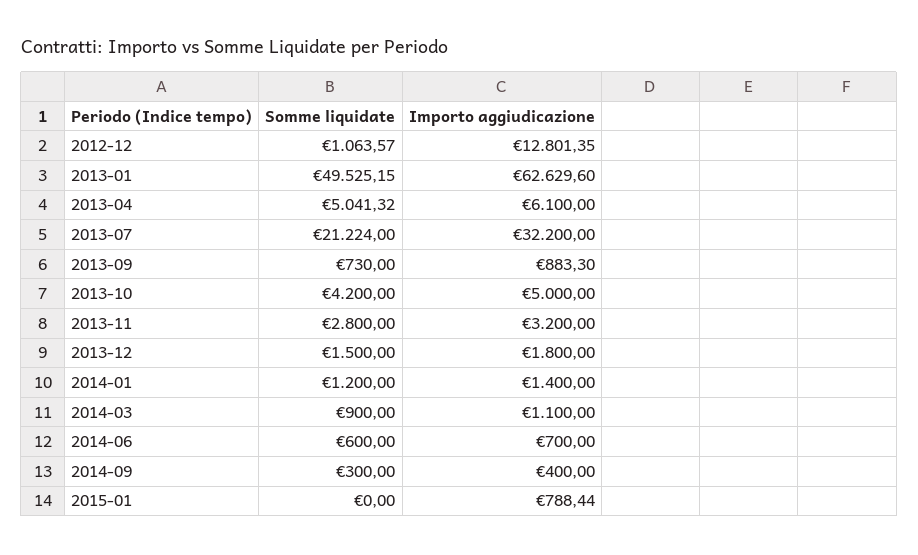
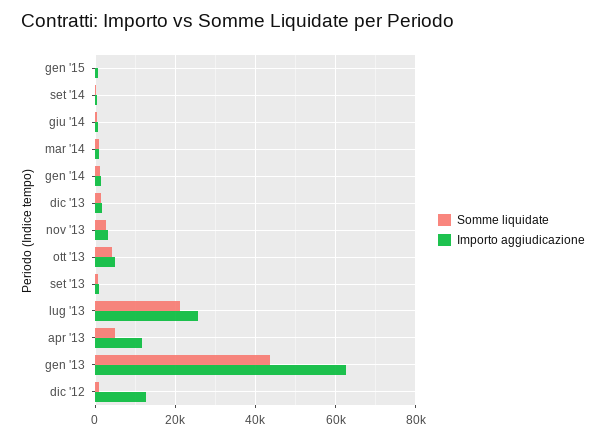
  {
    "Somme liquidate": {
      "2012-12": 1063.57,
-     "2013-01": 49525.15,
+     "2013-01": 44000,
      "2013-04": 5041.32,
      "2013-07": 21224,
      "2013-09": 730,
      "2013-10": 4200,
      "2013-11": 2800,
      "2013-12": 1500,
      "2014-01": 1200,
      "2014-03": 900,
      "2014-06": 600,
      "2014-09": 300,
      "2015-01": 0
    },
    "Importo aggiudicazione": {
      "2012-12": 12801.35,
      "2013-01": 62629.6,
-     "2013-04": 6100,
+     "2013-04": 12000,
-     "2013-07": 32200,
+     "2013-07": 26000,
      "2013-09": 883.3,
      "2013-10": 5000,
      "2013-11": 3200,
      "2013-12": 1800,
      "2014-01": 1400,
      "2014-03": 1100,
      "2014-06": 700,
      "2014-09": 400,
      "2015-01": 788.44
    }
  }

